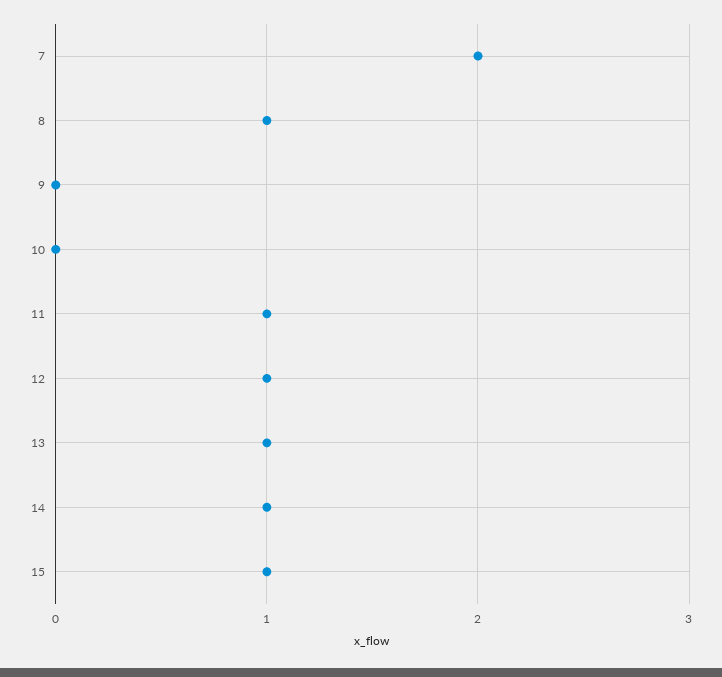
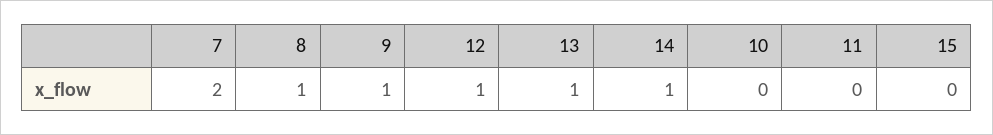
  {
    "7": 2,
    "8": 1,
-   "9": 0,
+   "9": 1,
    "10": 0,
-   "11": 1,
+   "11": 0,
    "12": 1,
    "13": 1,
    "14": 1,
-   "15": 1
+   "15": 0
  }

